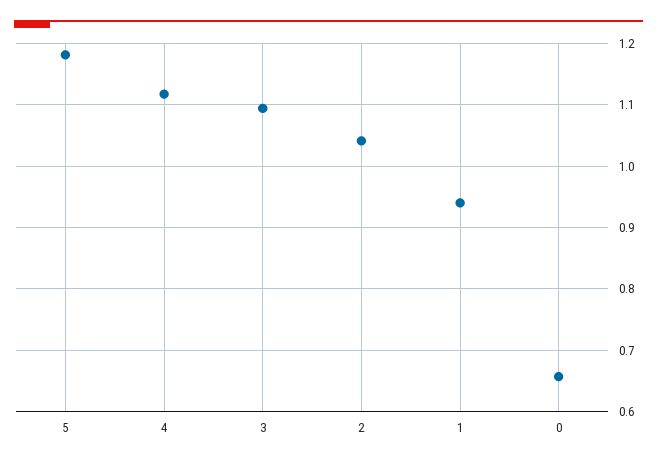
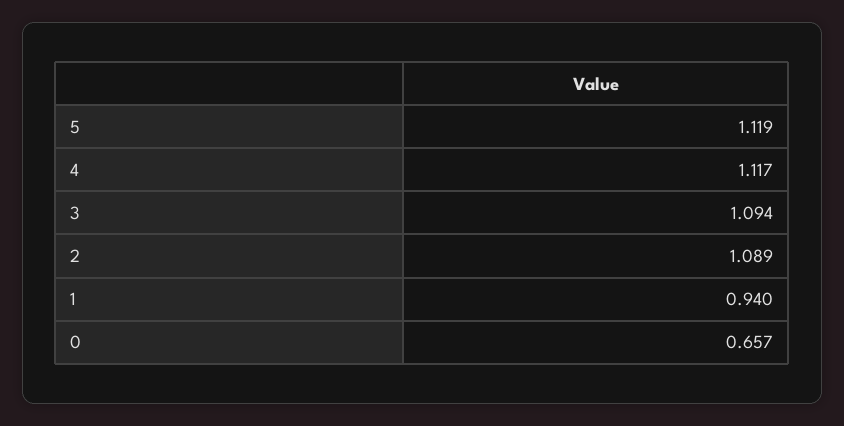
  {
-   "5": 1.18,
+   "5": 1.119,
    "4": 1.117,
    "3": 1.094,
-   "2": 1.04,
+   "2": 1.089,
    "1": 0.94,
    "0": 0.657
  }

